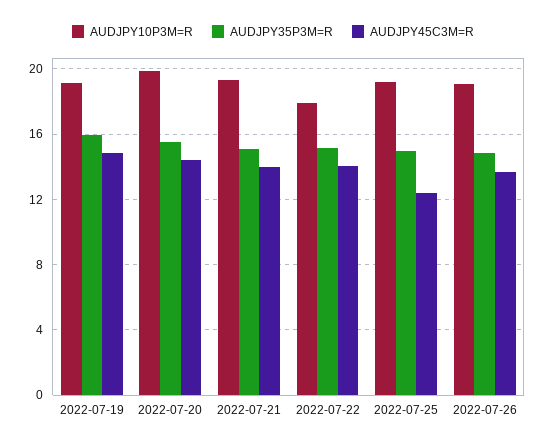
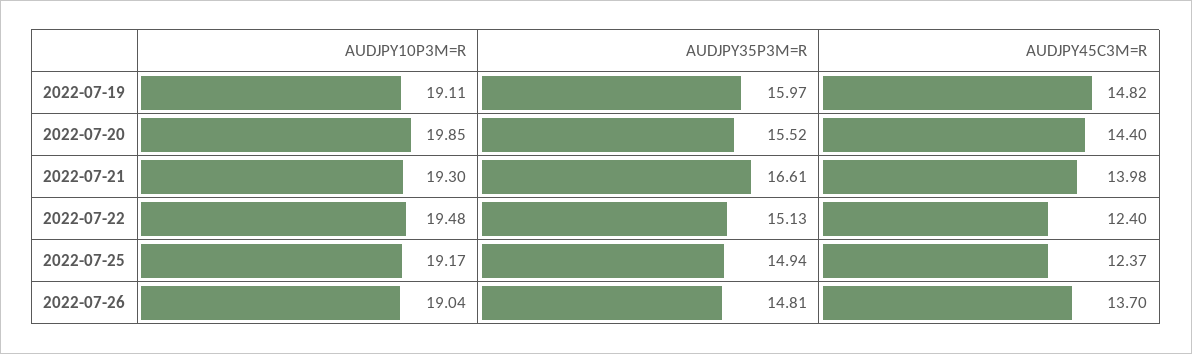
  {
    "AUDJPY10P3M=R": {
      "2022-07-19": 19.11,
      "2022-07-20": 19.85,
      "2022-07-21": 19.3,
-     "2022-07-22": 18,
+     "2022-07-22": 19.48,
      "2022-07-25": 19.17,
      "2022-07-26": 19.04
    },
    "AUDJPY35P3M=R": {
      "2022-07-19": 15.97,
      "2022-07-20": 15.52,
-     "2022-07-21": 15,
+     "2022-07-21": 16.61,
      "2022-07-22": 15.13,
      "2022-07-25": 14.94,
      "2022-07-26": 14.81
    },
    "AUDJPY45C3M=R": {
      "2022-07-19": 14.82,
      "2022-07-20": 14.4,
      "2022-07-21": 13.98,
-     "2022-07-22": 14,
+     "2022-07-22": 12.4,
      "2022-07-25": 12.37,
      "2022-07-26": 13.7
    }
  }

